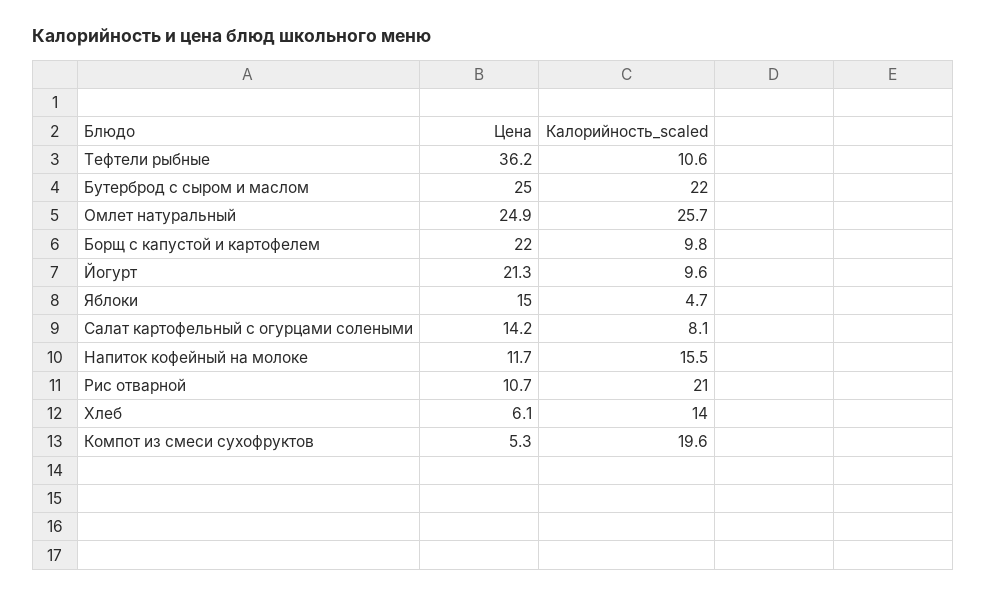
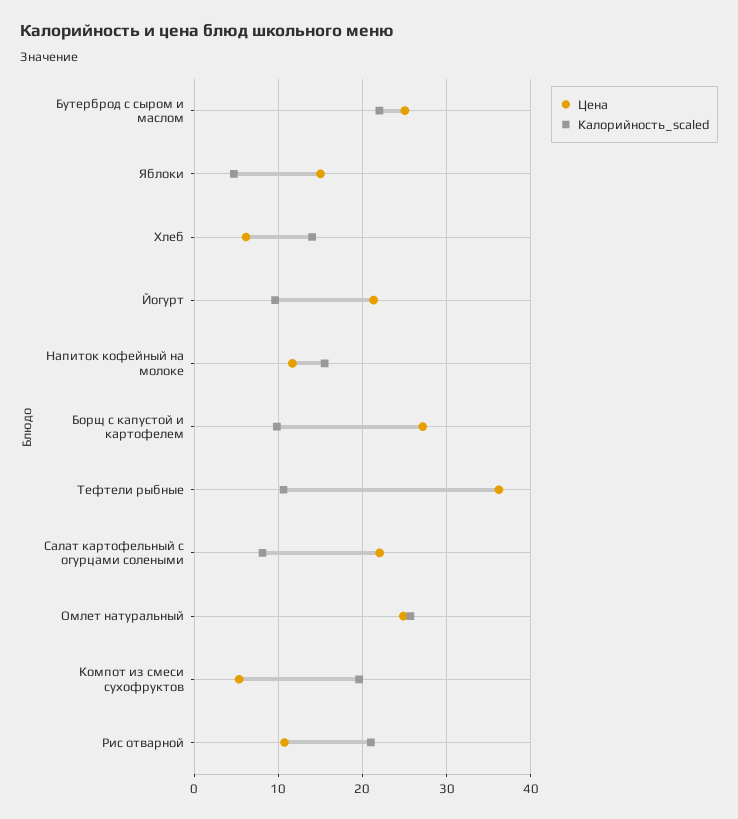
  {
    "Цена": {
      "Тефтели рыбные": 36.2,
      "Бутерброд с сыром и маслом": 25,
      "Омлет натуральный": 24.9,
-     "Борщ с капустой и картофелем": 22,
+     "Борщ с капустой и картофелем": 27,
      "Йогурт": 21.3,
      "Яблоки": 15,
-     "Салат картофельный с огурцами солеными": 14.2,
+     "Салат картофельный с огурцами солеными": 22,
      "Напиток кофейный на молоке": 11.7,
      "Рис отварной": 10.7,
      "Хлеб": 6.1,
      "Компот из смеси сухофруктов": 5.3
    },
    "Калорийность_scaled": {
      "Тефтели рыбные": 10.6,
      "Бутерброд с сыром и маслом": 22,
      "Омлет натуральный": 25.7,
      "Борщ с капустой и картофелем": 9.8,
      "Йогурт": 9.6,
      "Яблоки": 4.7,
      "Салат картофельный с огурцами солеными": 8.1,
      "Напиток кофейный на молоке": 15.5,
      "Рис отварной": 21,
      "Хлеб": 14,
      "Компот из смеси сухофруктов": 19.6
    }
  }

